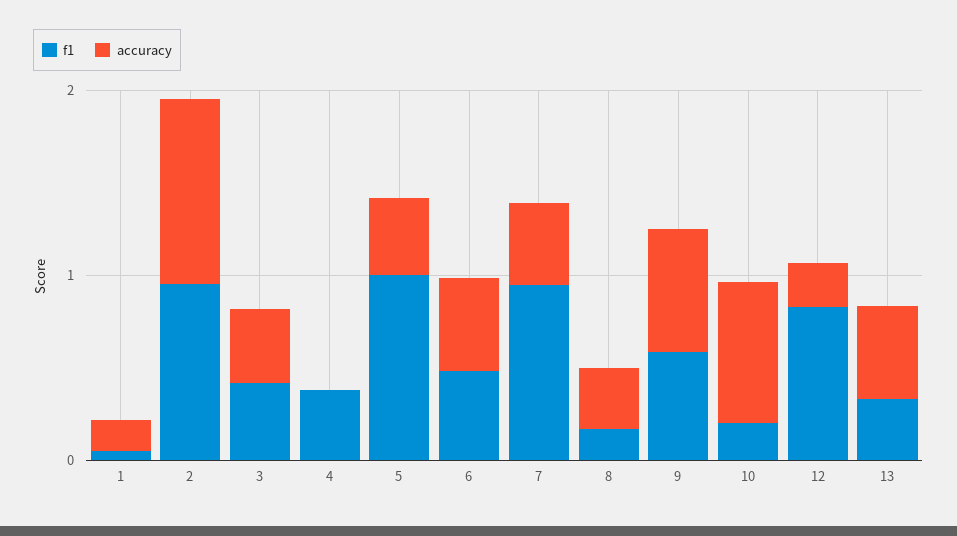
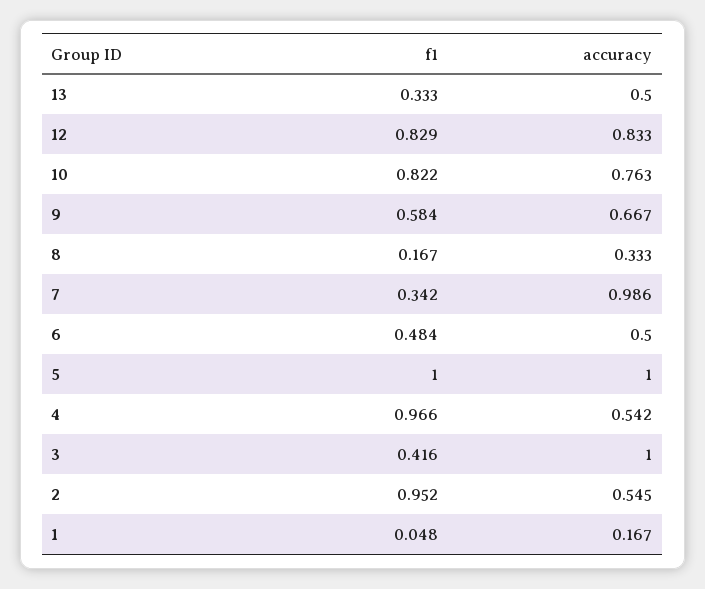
  {
    "f1": {
      "1": 0.048,
      "2": 0.952,
      "3": 0.416,
-     "4": 0.4,
+     "4": 0.966,
      "5": 1,
      "6": 0.484,
-     "7": 1,
+     "7": 0.342,
      "8": 0.167,
      "9": 0.584,
-     "10": 0.2,
+     "10": 0.822,
      "12": 0.829,
      "13": 0.333
    },
    "accuracy": {
      "1": 0.167,
-     "2": 1,
+     "2": 0.545,
-     "3": 0.4,
+     "3": 1,
-     "4": 0,
+     "4": 0.542,
-     "5": 0.4,
+     "5": 1,
      "6": 0.5,
-     "7": 0.4,
+     "7": 0.986,
      "8": 0.333,
      "9": 0.667,
      "10": 0.763,
-     "12": 0.2,
+     "12": 0.833,
      "13": 0.5
    }
  }

